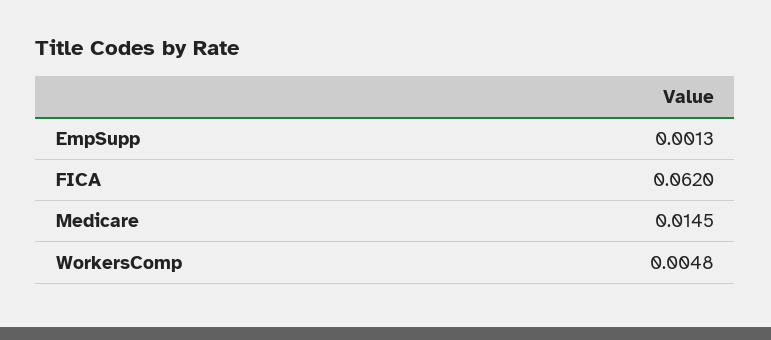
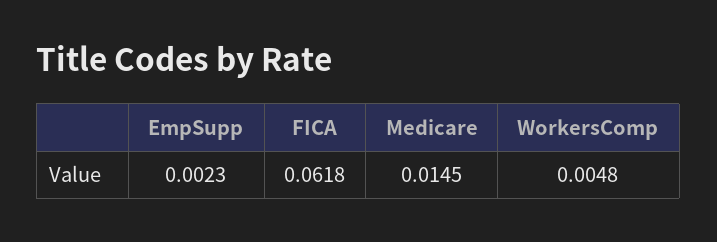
  {
-   "EmpSupp": 0.0013,
+   "EmpSupp": 0.0023,
-   "FICA": 0.062,
+   "FICA": 0.0618,
    "Medicare": 0.0145,
    "WorkersComp": 0.0048
  }

